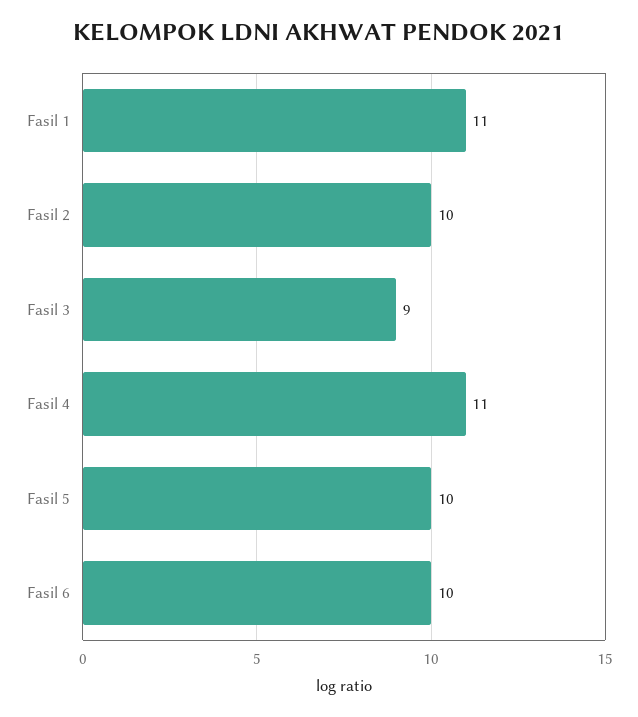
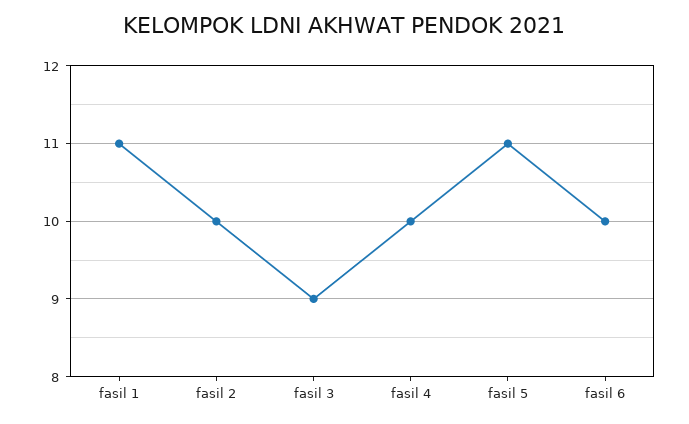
  {
    "Fasil 1": 11,
    "Fasil 2": 10,
    "Fasil 3": 9,
-   "Fasil 4": 11,
+   "Fasil 4": 10,
-   "Fasil 5": 10,
+   "Fasil 5": 11,
    "Fasil 6": 10
  }

